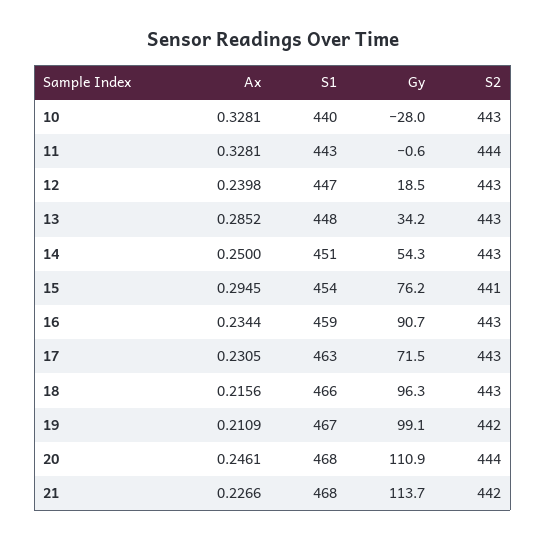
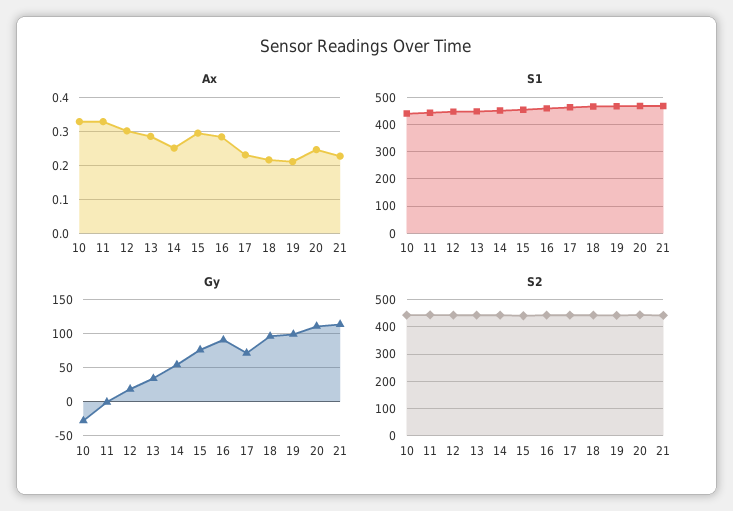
  {
    "Ax": {
      "10": 0.3281,
      "11": 0.3281,
-     "12": 0.2398,
+     "12": 0.3,
      "13": 0.2852,
      "14": 0.25,
      "15": 0.2945,
-     "16": 0.2344,
+     "16": 0.28,
      "17": 0.2305,
      "18": 0.2156,
      "19": 0.2109,
      "20": 0.2461,
      "21": 0.2266
    },
    "S1": {
      "10": 440,
      "11": 443,
      "12": 447,
      "13": 448,
      "14": 451,
      "15": 454,
      "16": 459,
      "17": 463,
      "18": 466,
      "19": 467,
      "20": 468,
      "21": 468
    },
    "Gy": {
      "10": -28,
      "11": -0.6,
      "12": 18.5,
      "13": 34.2,
      "14": 54.3,
      "15": 76.2,
      "16": 90.7,
      "17": 71.5,
      "18": 96.3,
      "19": 99.1,
      "20": 110.9,
      "21": 113.7
    },
    "S2": {
      "10": 443,
      "11": 444,
      "12": 443,
      "13": 443,
      "14": 443,
      "15": 441,
      "16": 443,
      "17": 443,
      "18": 443,
      "19": 442,
      "20": 444,
      "21": 442
    }
  }

